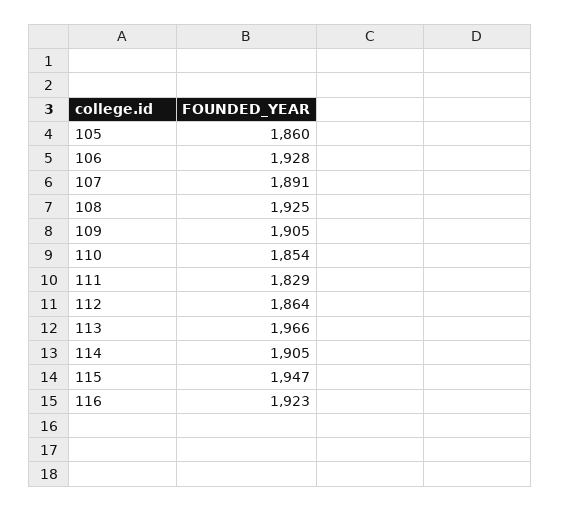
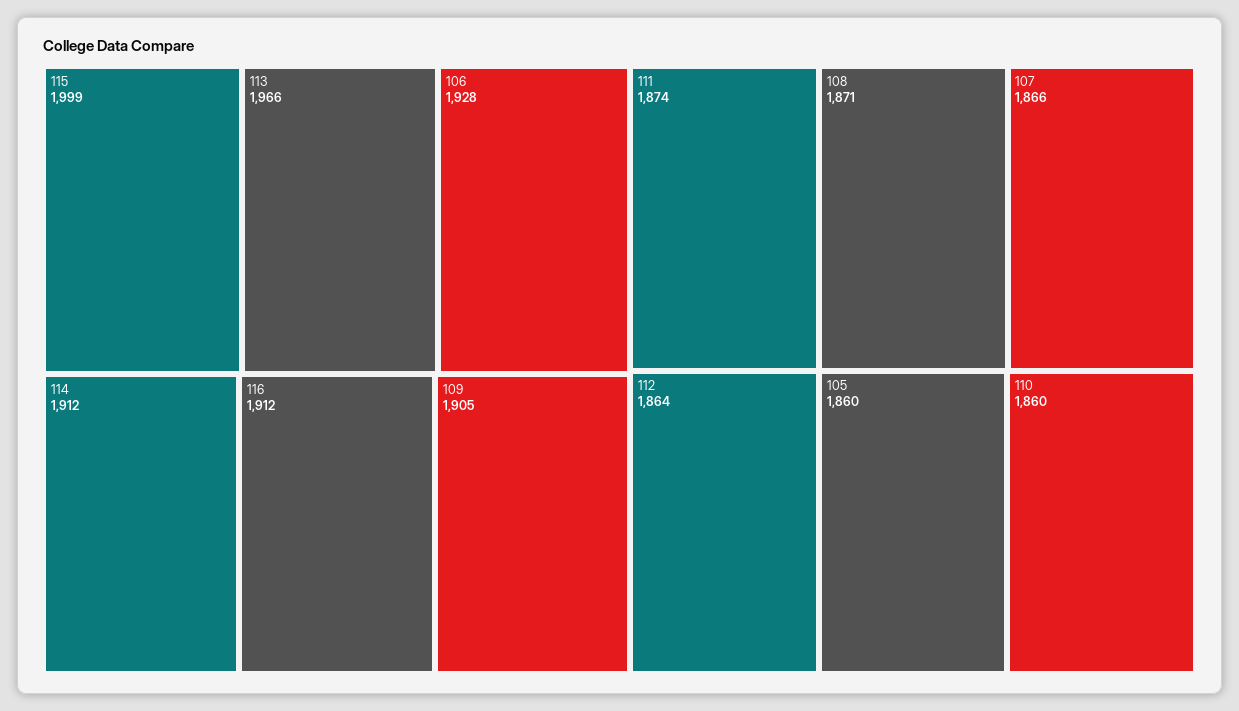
  {
    "105": 1860,
    "106": 1928,
-   "107": 1891,
+   "107": 1866,
-   "108": 1925,
+   "108": 1871,
    "109": 1905,
-   "110": 1854,
+   "110": 1860,
-   "111": 1829,
+   "111": 1874,
    "112": 1864,
    "113": 1966,
-   "114": 1905,
+   "114": 1912,
-   "115": 1947,
+   "115": 1999,
-   "116": 1923
+   "116": 1912
  }

